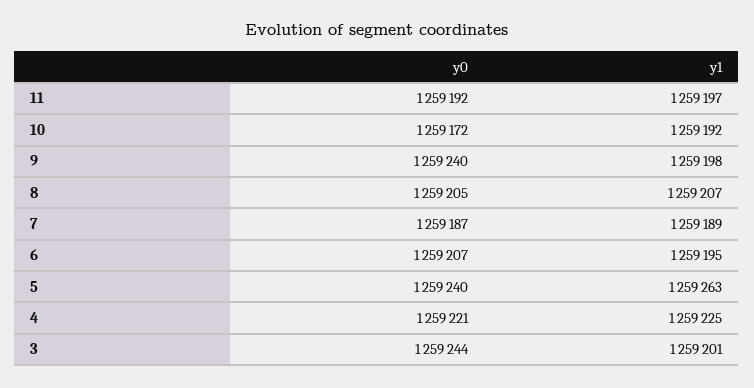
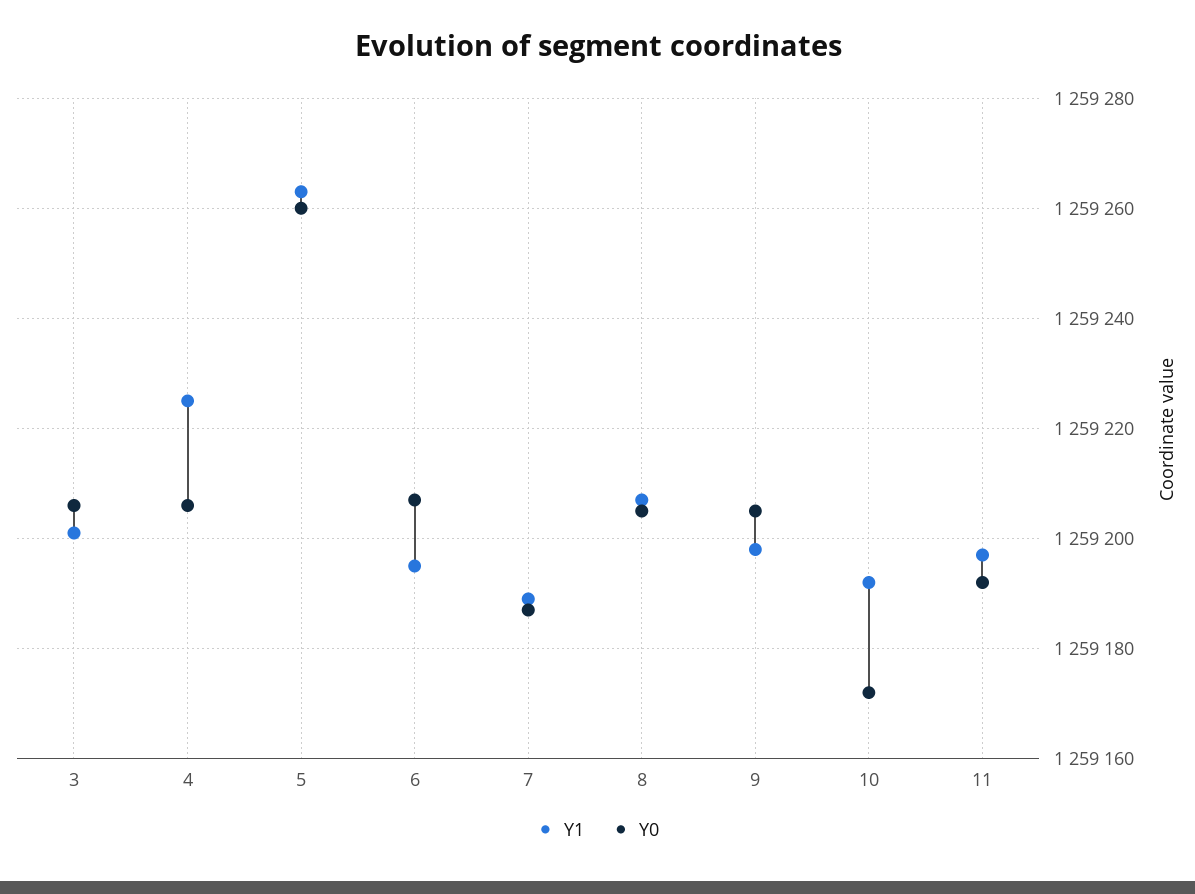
  {
    "y0": {
      "11": 1259192,
      "10": 1259172,
-     "9": 1259240,
+     "9": 1259205,
      "8": 1259205,
      "7": 1259187,
      "6": 1259207,
-     "5": 1259240,
+     "5": 1259260,
-     "4": 1259221,
+     "4": 1259205,
-     "3": 1259244
+     "3": 1259205
    },
    "y1": {
      "11": 1259197,
      "10": 1259192,
      "9": 1259198,
      "8": 1259207,
      "7": 1259189,
      "6": 1259195,
      "5": 1259263,
      "4": 1259225,
      "3": 1259201
    }
  }

